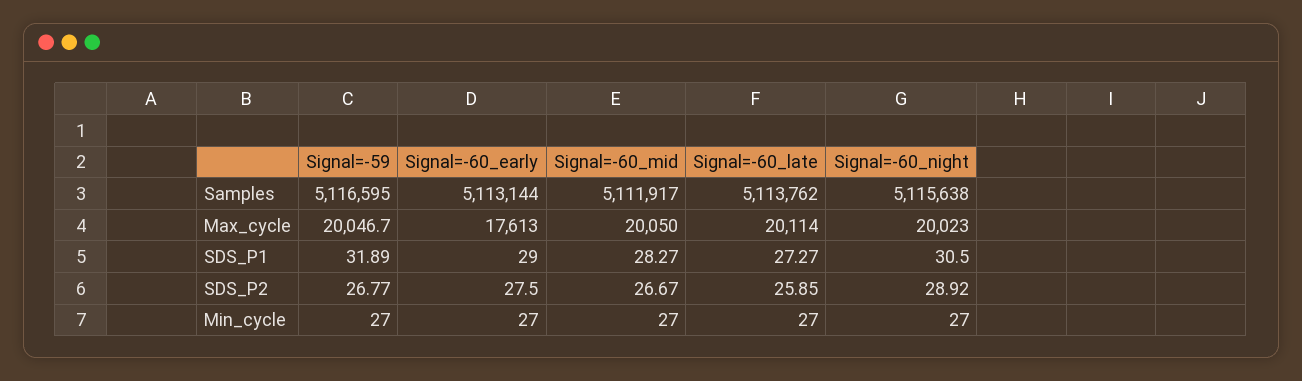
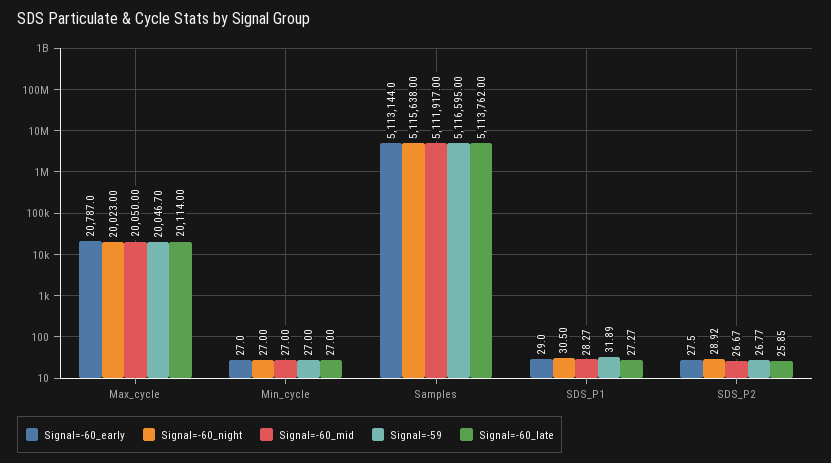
  {
    "Signal=-59": {
      "Samples": 5116595,
      "Max_cycle": 20046.7,
      "SDS_P1": 31.89,
      "SDS_P2": 26.77,
      "Min_cycle": 27
    },
    "Signal=-60_early": {
      "Samples": 5113144,
-     "Max_cycle": 17613,
+     "Max_cycle": 20787,
      "SDS_P1": 29,
      "SDS_P2": 27.5,
      "Min_cycle": 27
    },
    "Signal=-60_mid": {
      "Samples": 5111917,
      "Max_cycle": 20050,
      "SDS_P1": 28.27,
      "SDS_P2": 26.67,
      "Min_cycle": 27
    },
    "Signal=-60_late": {
      "Samples": 5113762,
      "Max_cycle": 20114,
      "SDS_P1": 27.27,
      "SDS_P2": 25.85,
      "Min_cycle": 27
    },
    "Signal=-60_night": {
      "Samples": 5115638,
      "Max_cycle": 20023,
      "SDS_P1": 30.5,
      "SDS_P2": 28.92,
      "Min_cycle": 27
    }
  }

